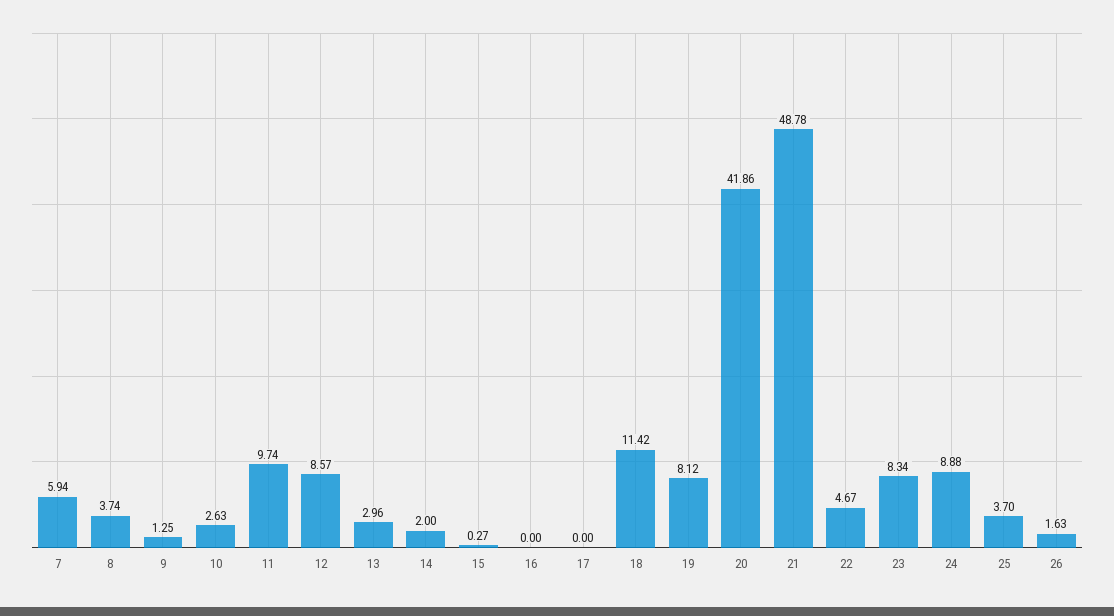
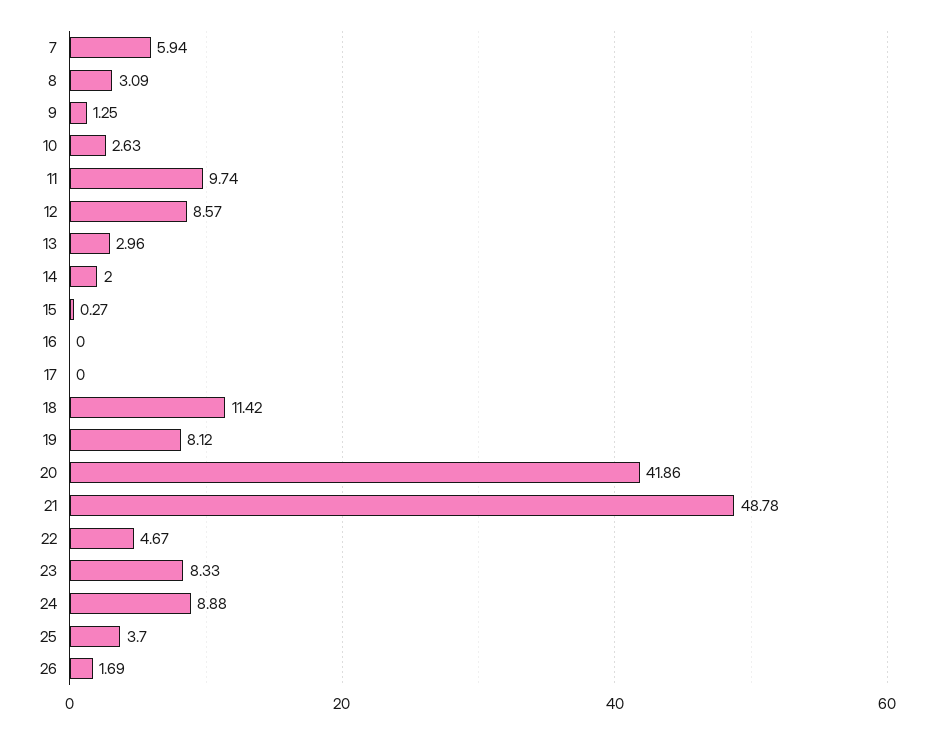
  {
    "7": 5.94,
-   "8": 3.74,
+   "8": 3.09,
    "9": 1.25,
    "10": 2.63,
    "11": 9.74,
    "12": 8.57,
    "13": 2.96,
    "14": 2,
    "15": 0.27,
    "16": 0,
    "17": 0,
    "18": 11.42,
    "19": 8.12,
    "20": 41.86,
    "21": 48.78,
    "22": 4.67,
-   "23": 8.34,
+   "23": 8.33,
    "24": 8.88,
    "25": 3.7,
-   "26": 1.63
+   "26": 1.69
  }

